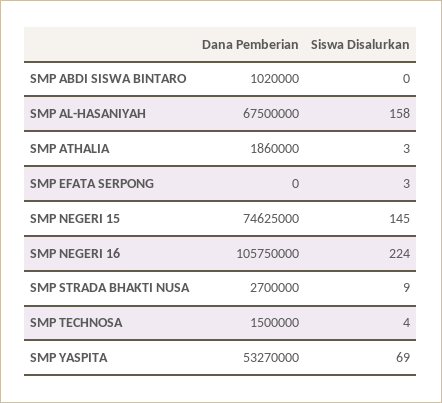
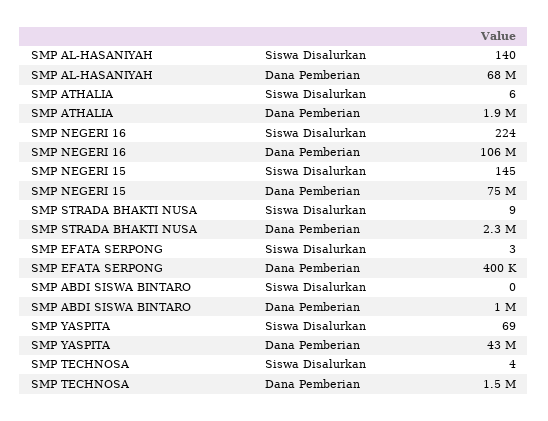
  {
    "Dana Pemberian": {
      "SMP ABDI SISWA BINTARO": 1020000,
      "SMP AL-HASANIYAH": 67500000,
      "SMP ATHALIA": 1860000,
-     "SMP EFATA SERPONG": 0,
+     "SMP EFATA SERPONG": 400000,
      "SMP NEGERI 15": 74625000,
      "SMP NEGERI 16": 105750000,
-     "SMP STRADA BHAKTI NUSA": 2700000,
+     "SMP STRADA BHAKTI NUSA": 2300000,
      "SMP TECHNOSA": 1500000,
-     "SMP YASPITA": 53270000
+     "SMP YASPITA": 43000000
    },
    "Siswa Disalurkan": {
      "SMP ABDI SISWA BINTARO": 0,
-     "SMP AL-HASANIYAH": 158,
+     "SMP AL-HASANIYAH": 140,
-     "SMP ATHALIA": 3,
+     "SMP ATHALIA": 6,
      "SMP EFATA SERPONG": 3,
      "SMP NEGERI 15": 145,
      "SMP NEGERI 16": 224,
      "SMP STRADA BHAKTI NUSA": 9,
      "SMP TECHNOSA": 4,
      "SMP YASPITA": 69
    }
  }

